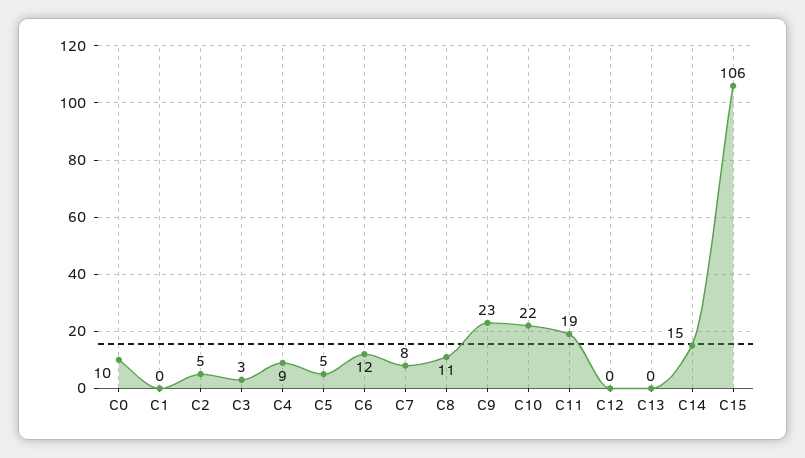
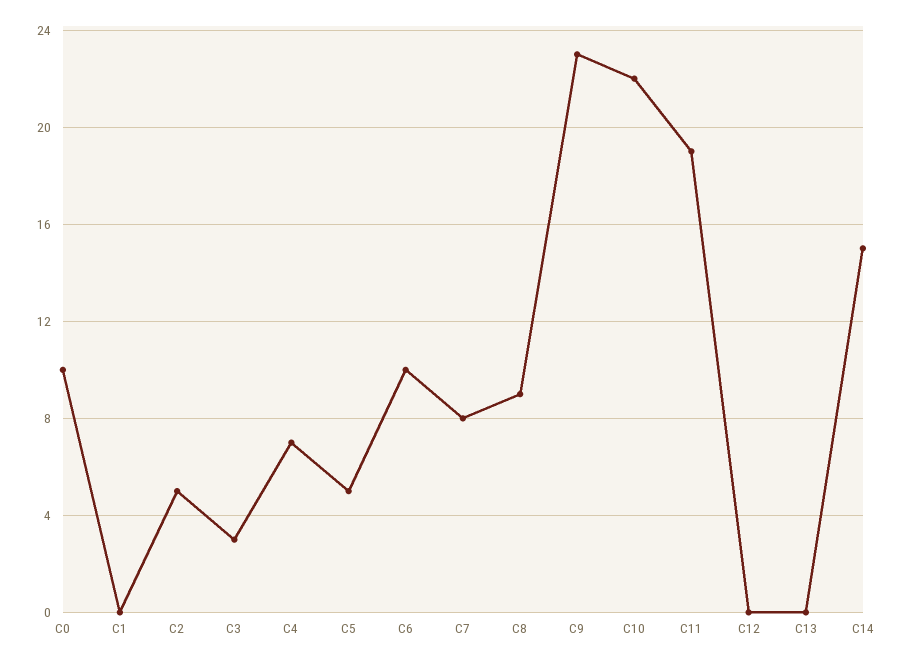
  {
    "C0": 10,
    "C1": 0,
    "C2": 5,
    "C3": 3,
-   "C4": 9,
+   "C4": 7,
    "C5": 5,
-   "C6": 12,
+   "C6": 10,
    "C7": 8,
-   "C8": 11,
+   "C8": 9,
    "C9": 23,
    "C10": 22,
    "C11": 19,
    "C12": 0,
    "C13": 0,
-   "C14": 15,
+   "C14": 15
-   "C15": 106
  }

